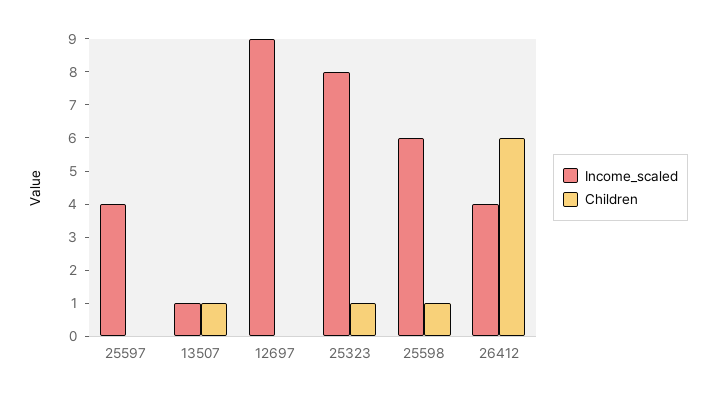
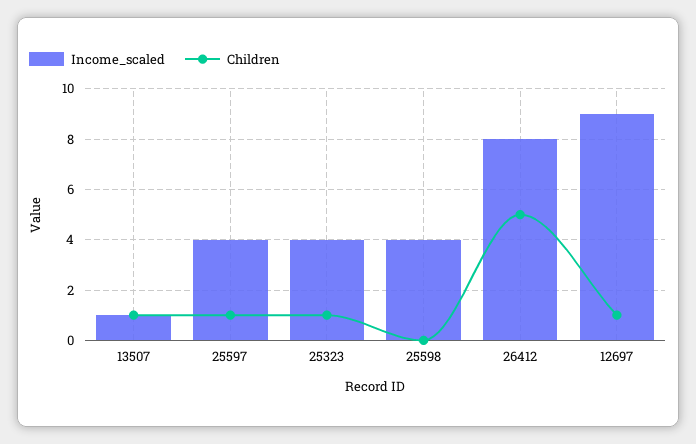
  {
    "Income_scaled": {
      "25597": 4,
      "13507": 1,
      "12697": 9,
-     "25323": 8,
+     "25323": 4,
-     "25598": 6,
+     "25598": 4,
-     "26412": 4
+     "26412": 8
    },
    "Children": {
-     "25597": 0,
+     "25597": 1,
      "13507": 1,
-     "12697": 0,
+     "12697": 1,
      "25323": 1,
-     "25598": 1,
+     "25598": 0,
-     "26412": 6
+     "26412": 5
    }
  }

